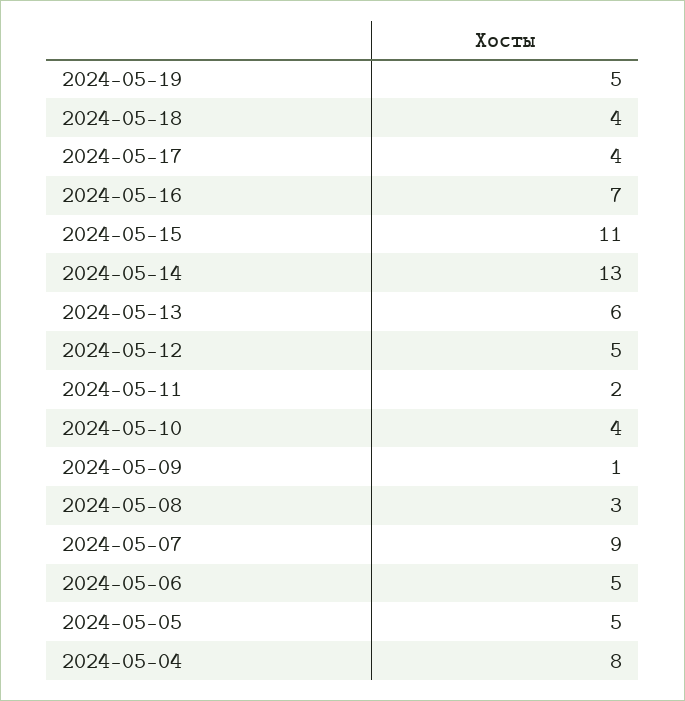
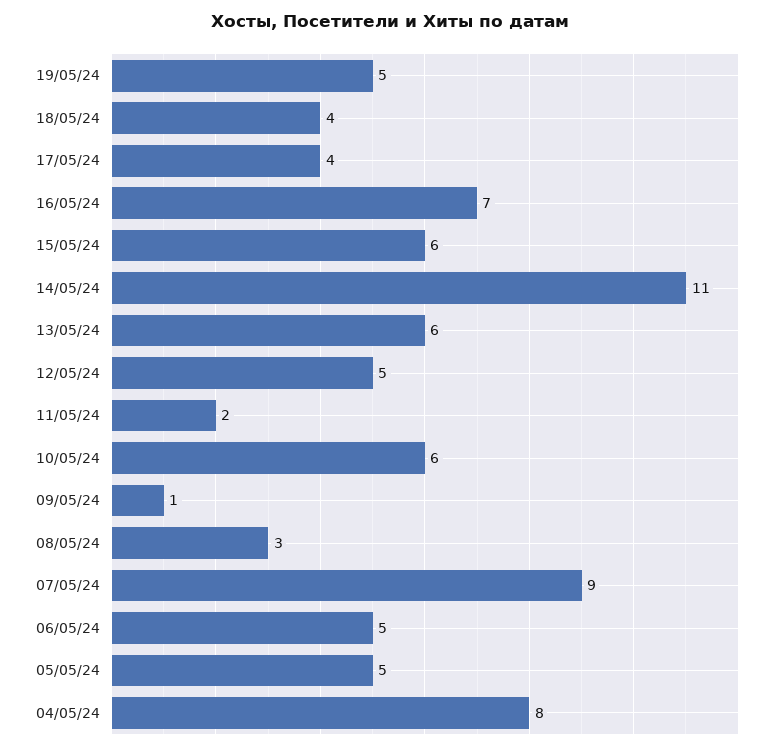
  {
    "2024-05-19": 5,
    "2024-05-18": 4,
    "2024-05-17": 4,
    "2024-05-16": 7,
-   "2024-05-15": 11,
+   "2024-05-15": 6,
-   "2024-05-14": 13,
+   "2024-05-14": 11,
    "2024-05-13": 6,
    "2024-05-12": 5,
    "2024-05-11": 2,
-   "2024-05-10": 4,
+   "2024-05-10": 6,
    "2024-05-09": 1,
    "2024-05-08": 3,
    "2024-05-07": 9,
    "2024-05-06": 5,
    "2024-05-05": 5,
    "2024-05-04": 8
  }

